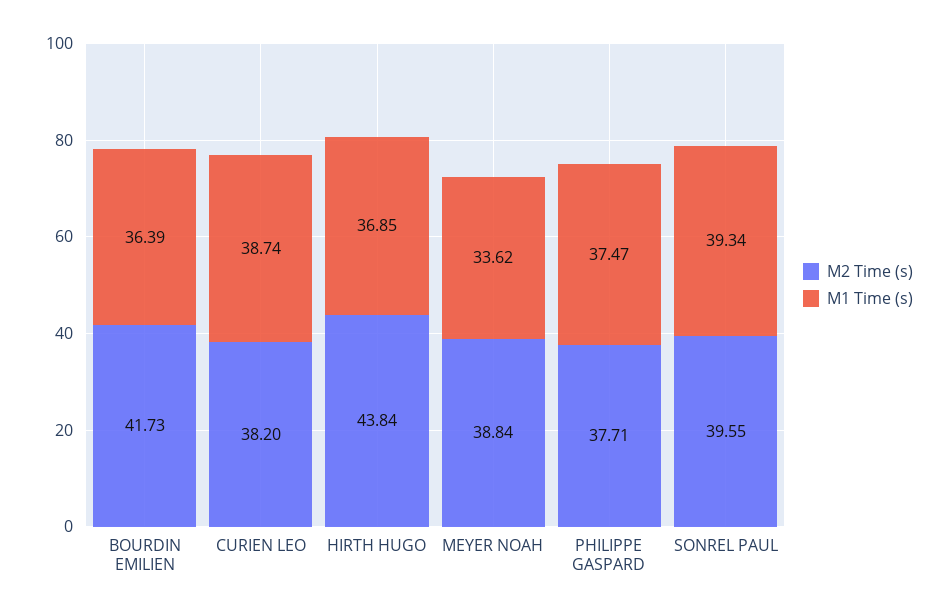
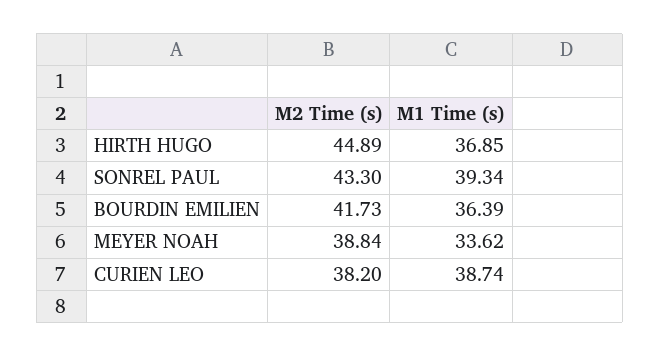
  {
    "M2 Time (s)": {
      "BOURDIN EMILIEN": 41.73,
      "CURIEN LEO": 38.2,
-     "HIRTH HUGO": 43.84,
+     "HIRTH HUGO": 44.89,
      "MEYER NOAH": 38.84,
-     "PHILIPPE GASPARD": 37.71,
-     "SONREL PAUL": 39.55
+     "SONREL PAUL": 43.3
    },
    "M1 Time (s)": {
      "BOURDIN EMILIEN": 36.39,
      "CURIEN LEO": 38.74,
      "HIRTH HUGO": 36.85,
      "MEYER NOAH": 33.62,
-     "PHILIPPE GASPARD": 37.47,
      "SONREL PAUL": 39.34
    }
  }

